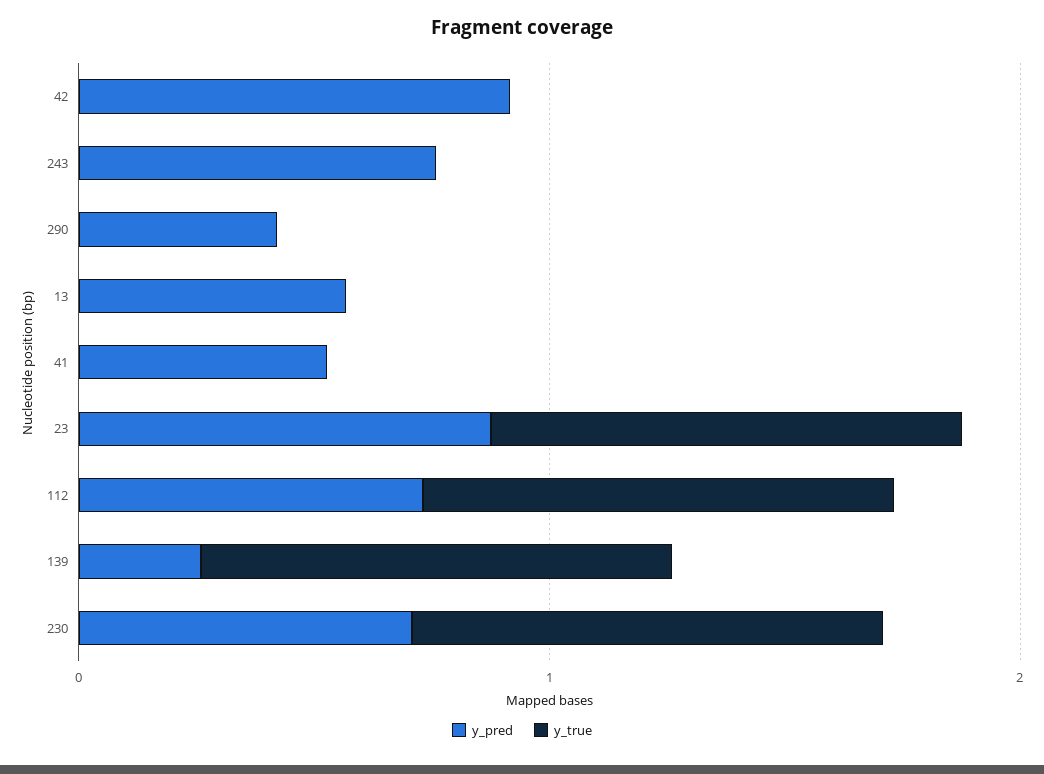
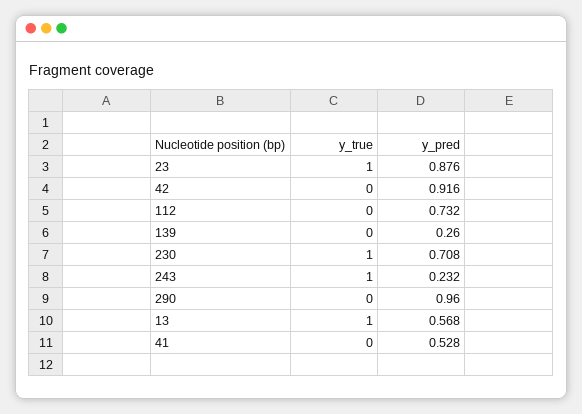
  {
    "y_pred": {
      "42": 0.916,
-     "243": 0.8,
+     "243": 0.232,
-     "290": 0.4,
+     "290": 0.96,
      "13": 0.568,
      "41": 0.528,
      "23": 0.876,
      "112": 0.732,
      "139": 0.26,
      "230": 0.708
    },
    "y_true": {
      "42": 0,
-     "243": 0,
+     "243": 1,
      "290": 0,
-     "13": 0,
+     "13": 1,
      "41": 0,
      "23": 1,
-     "112": 1,
+     "112": 0,
-     "139": 1,
+     "139": 0,
      "230": 1
    }
  }

